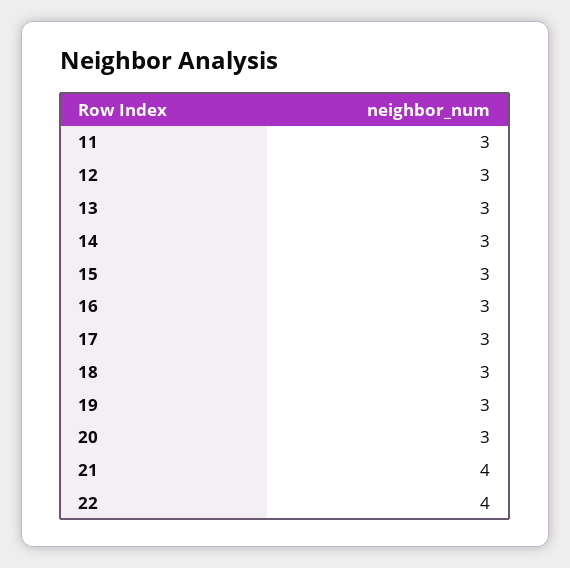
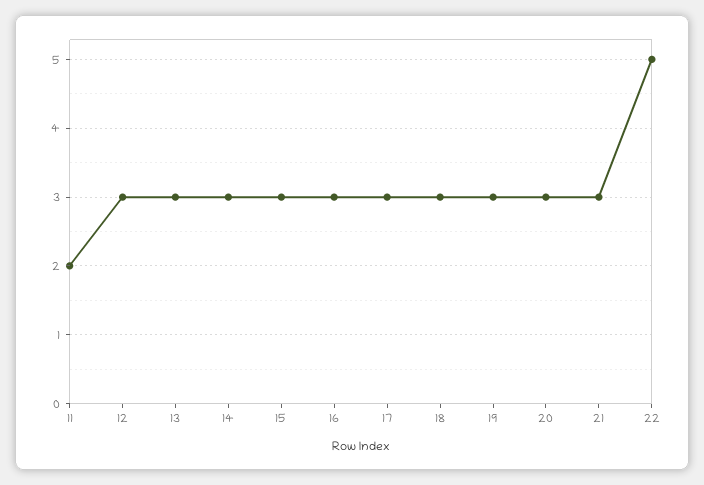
  {
-   "11": 3,
+   "11": 2,
    "12": 3,
    "13": 3,
    "14": 3,
    "15": 3,
    "16": 3,
    "17": 3,
    "18": 3,
    "19": 3,
    "20": 3,
-   "21": 4,
+   "21": 3,
-   "22": 4
+   "22": 5
  }

